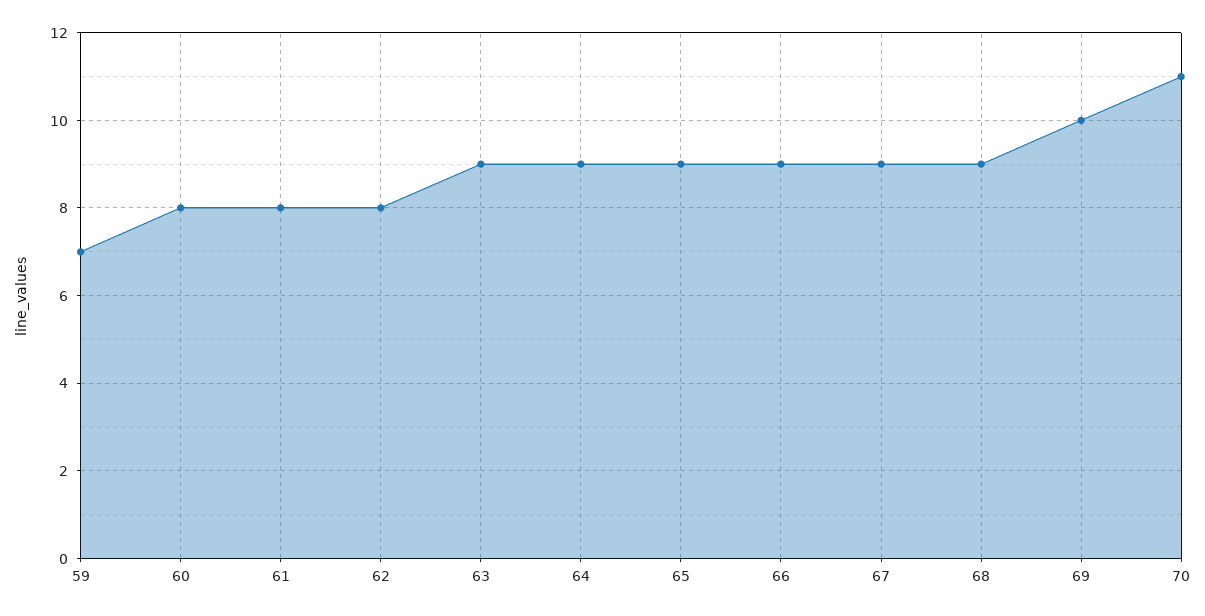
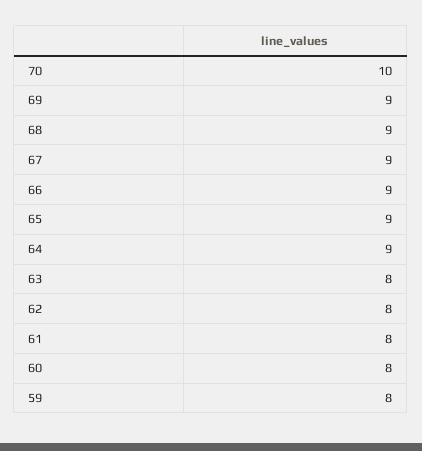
  {
-   "59": 7,
+   "59": 8,
    "60": 8,
    "61": 8,
    "62": 8,
-   "63": 9,
+   "63": 8,
    "64": 9,
    "65": 9,
    "66": 9,
    "67": 9,
    "68": 9,
-   "69": 10,
+   "69": 9,
-   "70": 11
+   "70": 10
  }

